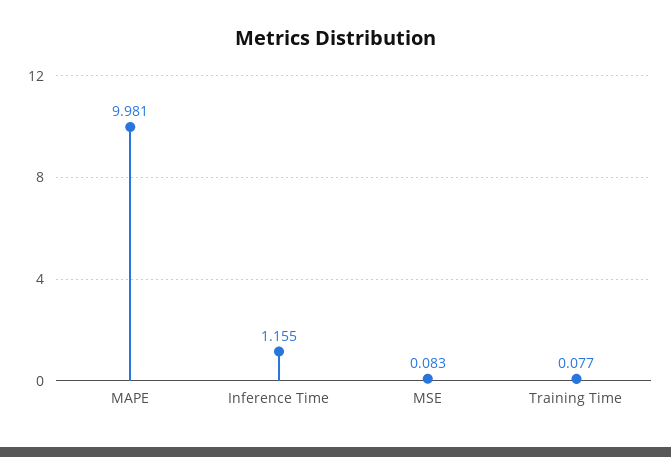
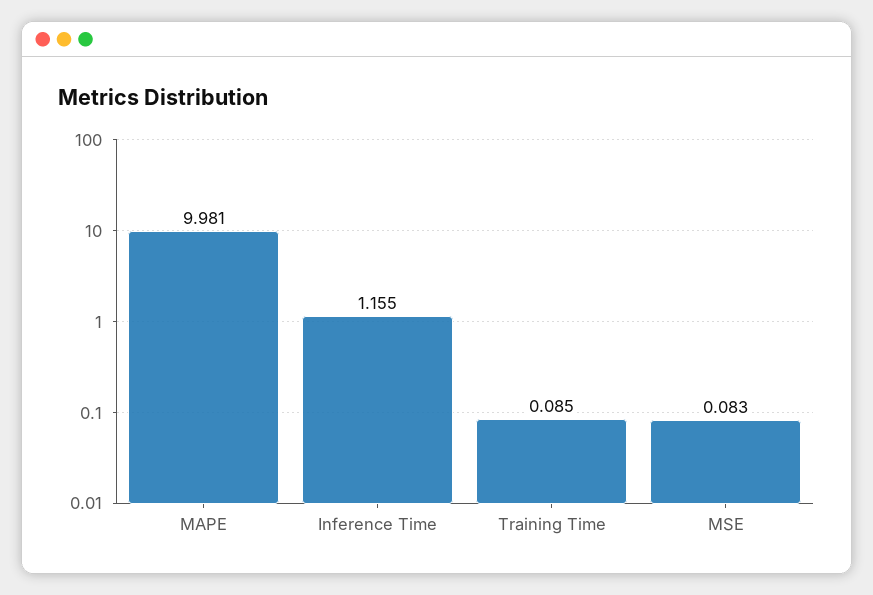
  {
    "MAPE": 9.981,
    "Inference Time": 1.155,
    "MSE": 0.083,
-   "Training Time": 0.077
+   "Training Time": 0.085
  }

